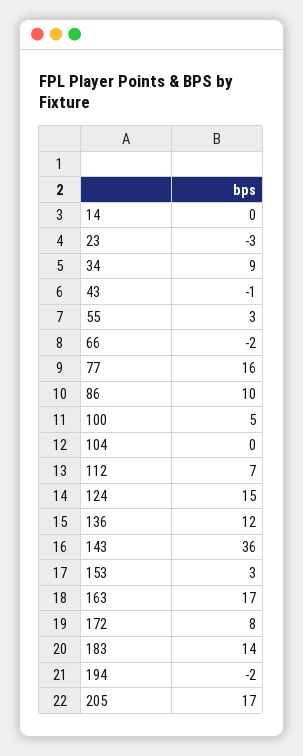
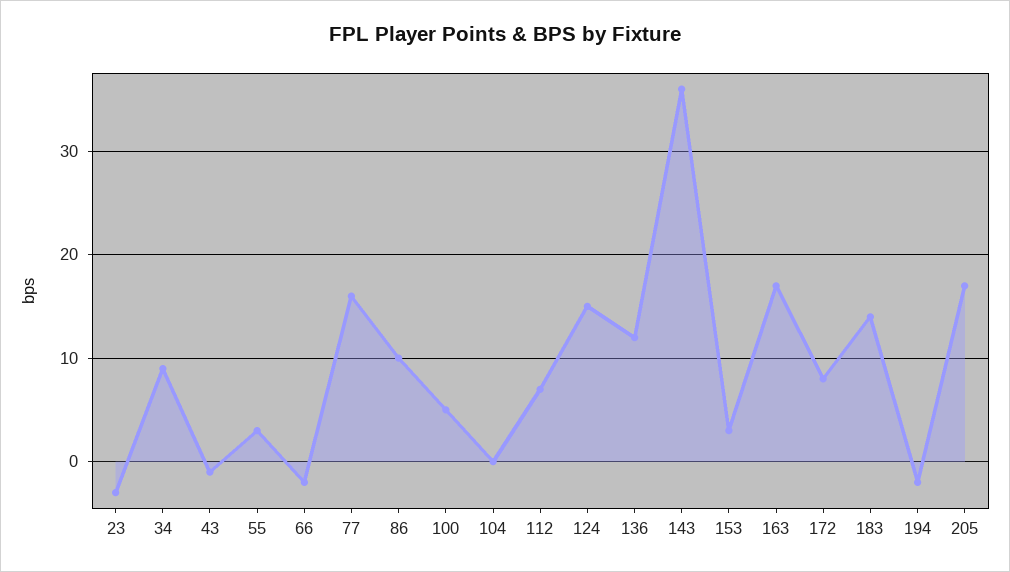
  {
-   "14": 0,
    "23": -3,
    "34": 9,
    "43": -1,
    "55": 3,
    "66": -2,
    "77": 16,
    "86": 10,
    "100": 5,
    "104": 0,
    "112": 7,
    "124": 15,
    "136": 12,
    "143": 36,
    "153": 3,
    "163": 17,
    "172": 8,
    "183": 14,
    "194": -2,
    "205": 17
  }

